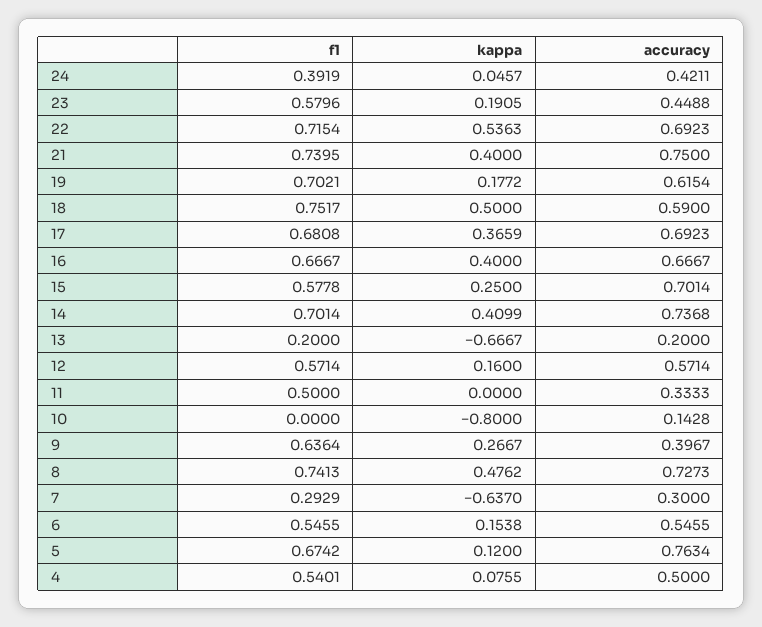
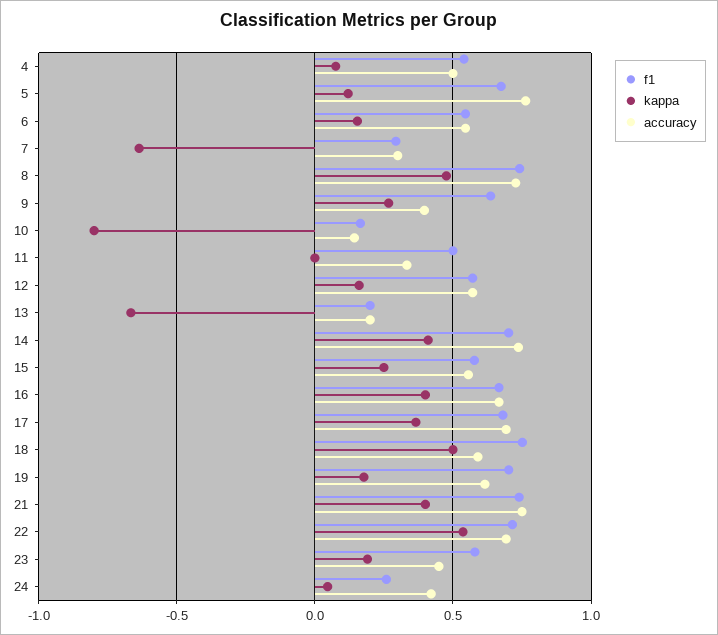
  {
    "f1": {
-     "24": 0.3919,
+     "24": 0.25,
      "23": 0.5796,
      "22": 0.7154,
      "21": 0.7395,
      "19": 0.7021,
      "18": 0.7517,
      "17": 0.6808,
      "16": 0.6667,
      "15": 0.5778,
      "14": 0.7014,
      "13": 0.2,
      "12": 0.5714,
      "11": 0.5,
-     "10": 0,
+     "10": 0.15,
      "9": 0.6364,
      "8": 0.7413,
      "7": 0.2929,
      "6": 0.5455,
      "5": 0.6742,
      "4": 0.5401
    },
    "kappa": {
      "24": 0.0457,
      "23": 0.1905,
      "22": 0.5363,
      "21": 0.4,
      "19": 0.1772,
      "18": 0.5,
      "17": 0.3659,
      "16": 0.4,
      "15": 0.25,
      "14": 0.4099,
      "13": -0.6667,
      "12": 0.16,
      "11": 0,
      "10": -0.8,
      "9": 0.2667,
      "8": 0.4762,
      "7": -0.637,
      "6": 0.1538,
      "5": 0.12,
      "4": 0.0755
    },
    "accuracy": {
      "24": 0.4211,
      "23": 0.4488,
      "22": 0.6923,
      "21": 0.75,
      "19": 0.6154,
      "18": 0.59,
      "17": 0.6923,
      "16": 0.6667,
-     "15": 0.7014,
+     "15": 0.55,
      "14": 0.7368,
      "13": 0.2,
      "12": 0.5714,
      "11": 0.3333,
      "10": 0.1428,
      "9": 0.3967,
      "8": 0.7273,
      "7": 0.3,
      "6": 0.5455,
      "5": 0.7634,
      "4": 0.5
    }
  }

